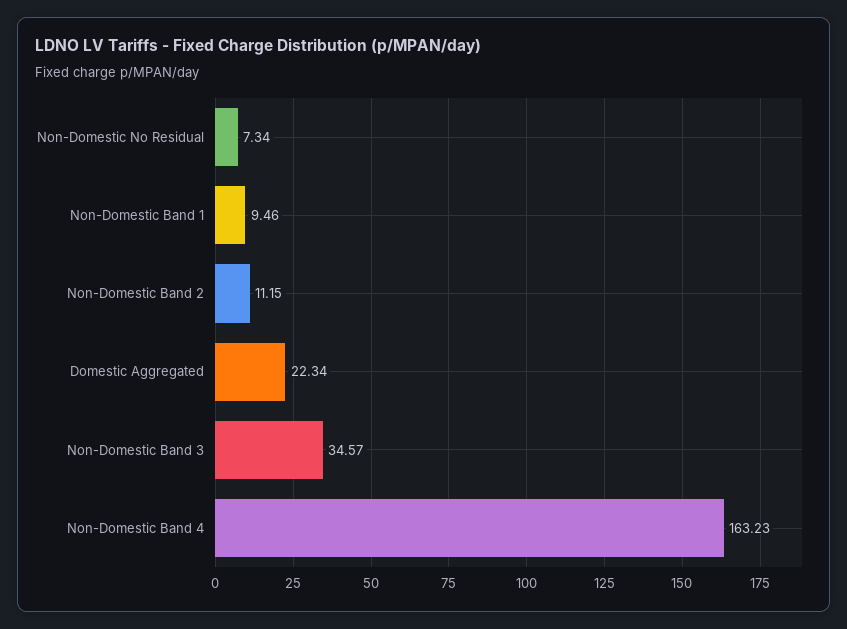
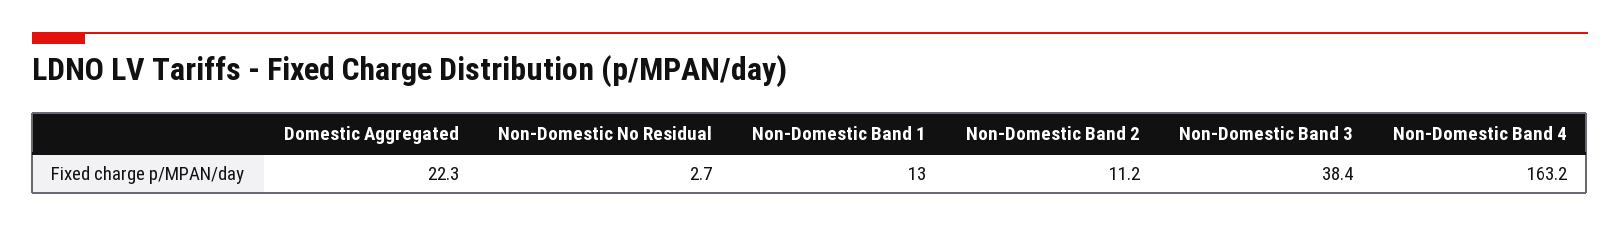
  {
-   "Non-Domestic No Residual": 7.34,
+   "Non-Domestic No Residual": 2.7,
-   "Non-Domestic Band 1": 9.46,
+   "Non-Domestic Band 1": 13,
    "Non-Domestic Band 2": 11.15,
    "Domestic Aggregated": 22.34,
-   "Non-Domestic Band 3": 34.57,
+   "Non-Domestic Band 3": 38.4,
    "Non-Domestic Band 4": 163.23
  }

